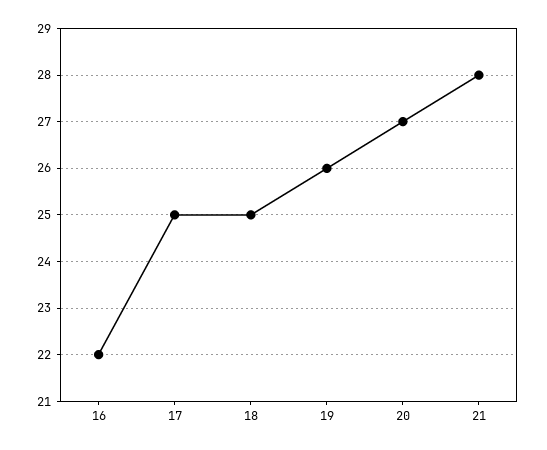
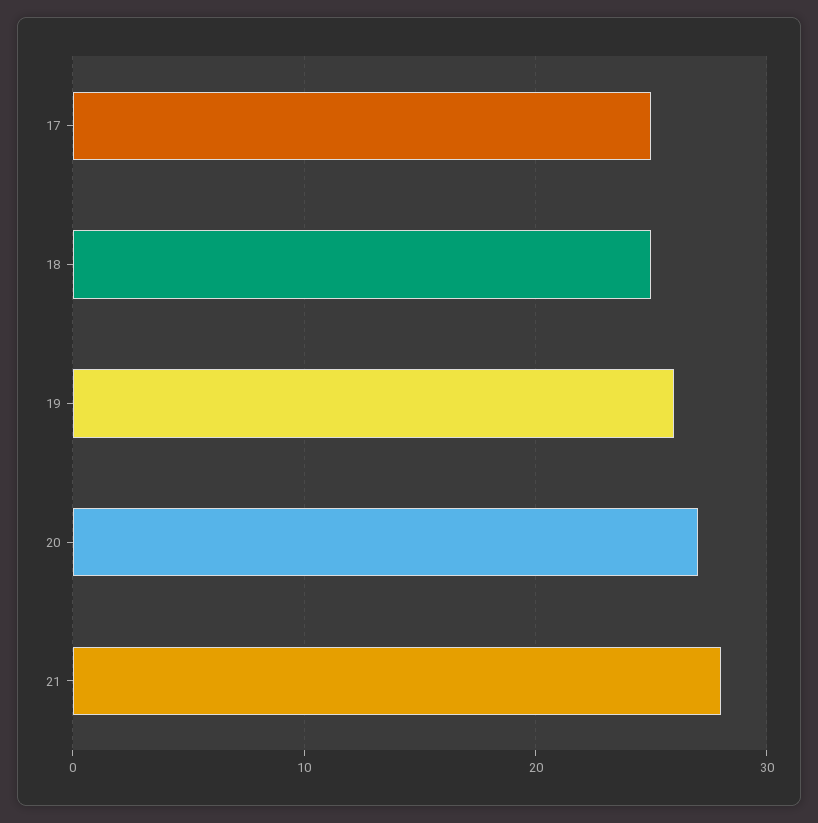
  {
-   "16": 22,
    "17": 25,
    "18": 25,
    "19": 26,
    "20": 27,
    "21": 28
  }

